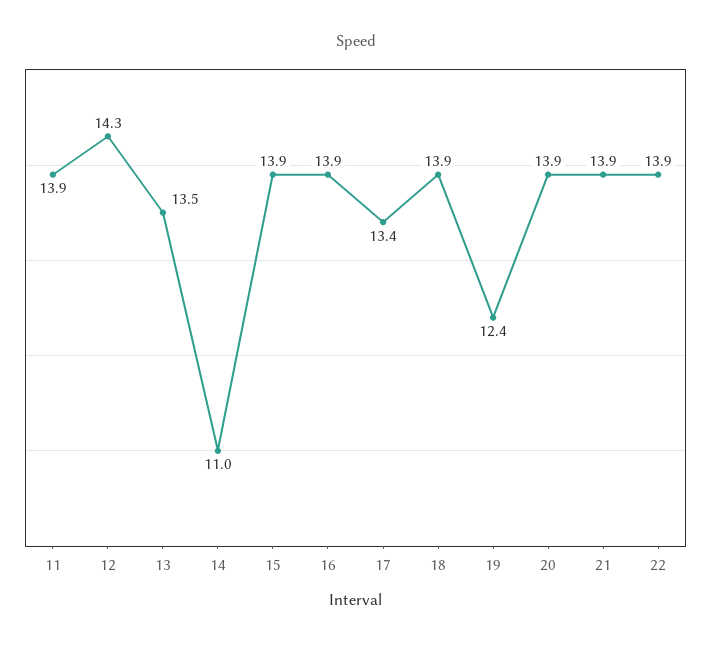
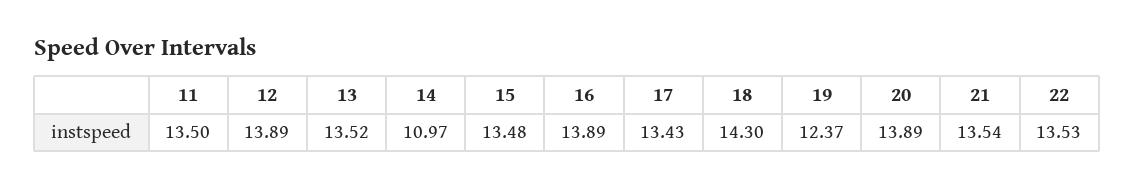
  {
-   "11": 13.9,
+   "11": 13.5,
-   "12": 14.3,
+   "12": 13.89,
    "13": 13.52,
    "14": 10.97,
-   "15": 13.9,
+   "15": 13.48,
    "16": 13.89,
    "17": 13.43,
-   "18": 13.9,
+   "18": 14.3,
    "19": 12.37,
    "20": 13.89,
-   "21": 13.9,
+   "21": 13.54,
-   "22": 13.9
+   "22": 13.53
  }

